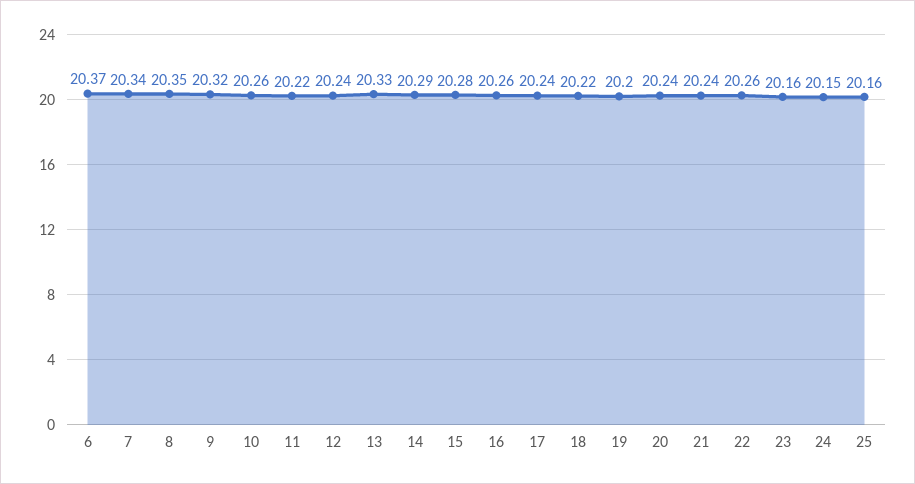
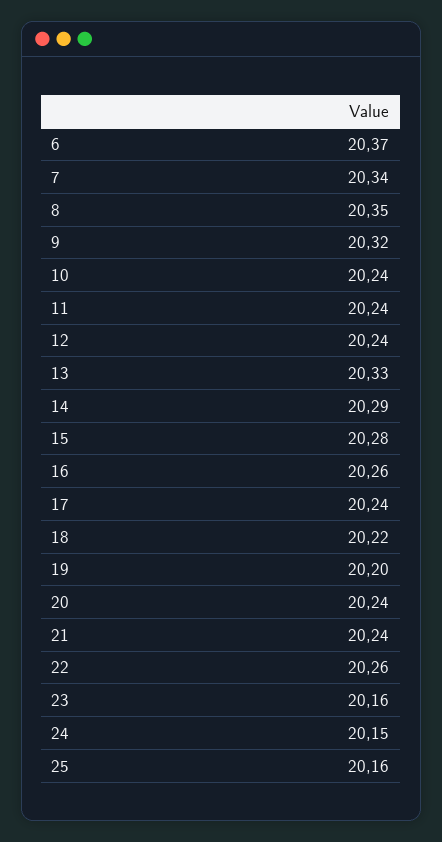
  {
    "6": 20.37,
    "7": 20.34,
    "8": 20.35,
    "9": 20.32,
-   "10": 20.26,
+   "10": 20.24,
-   "11": 20.22,
+   "11": 20.24,
    "12": 20.24,
    "13": 20.33,
    "14": 20.29,
    "15": 20.28,
    "16": 20.26,
    "17": 20.24,
    "18": 20.22,
    "19": 20.2,
    "20": 20.24,
    "21": 20.24,
    "22": 20.26,
    "23": 20.16,
    "24": 20.15,
    "25": 20.16
  }

